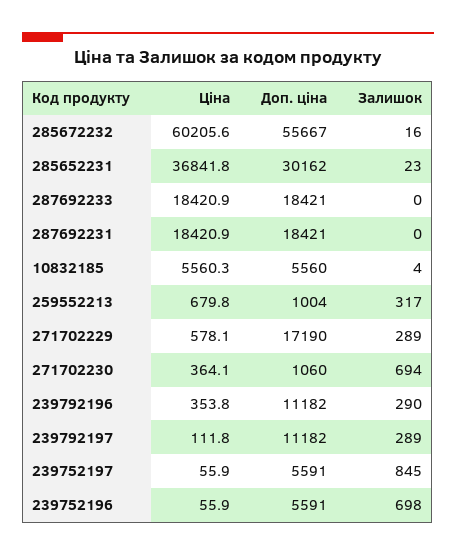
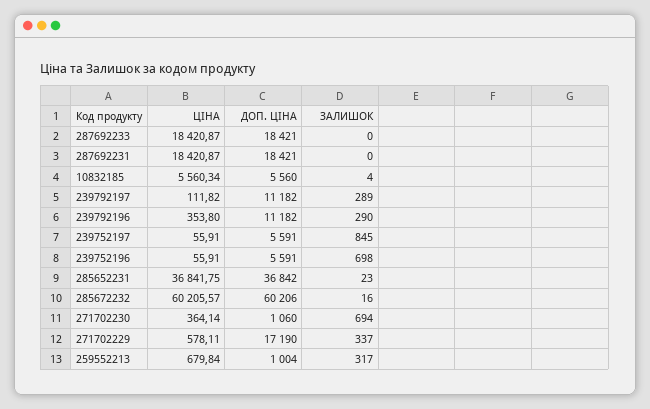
  {
    "Ціна": {
      "285672232": 60205.57,
      "285652231": 36841.75,
      "287692233": 18420.87,
      "287692231": 18420.87,
      "10832185": 5560.34,
      "259552213": 679.84,
      "271702229": 578.11,
      "271702230": 364.14,
      "239792196": 353.8,
      "239792197": 111.82,
      "239752197": 55.91,
      "239752196": 55.91
    },
    "Доп. ціна": {
-     "285672232": 55667,
+     "285672232": 60206,
-     "285652231": 30162,
+     "285652231": 36842,
      "287692233": 18421,
      "287692231": 18421,
      "10832185": 5560,
      "259552213": 1004,
      "271702229": 17190,
      "271702230": 1060,
      "239792196": 11182,
      "239792197": 11182,
      "239752197": 5591,
      "239752196": 5591
    },
    "Залишок": {
      "285672232": 16,
      "285652231": 23,
      "287692233": 0,
      "287692231": 0,
      "10832185": 4,
      "259552213": 317,
-     "271702229": 289,
+     "271702229": 337,
      "271702230": 694,
      "239792196": 290,
      "239792197": 289,
      "239752197": 845,
      "239752196": 698
    }
  }

